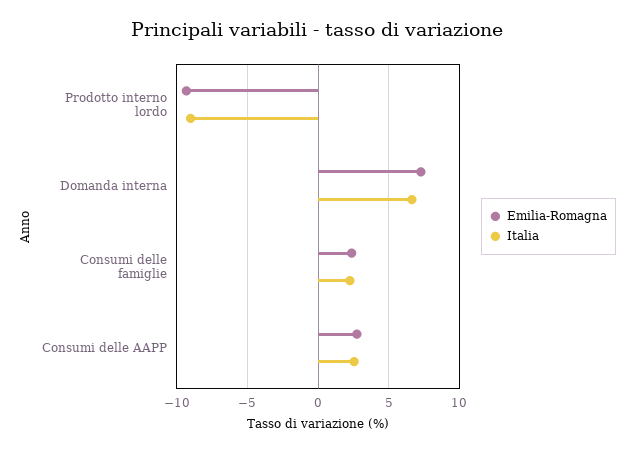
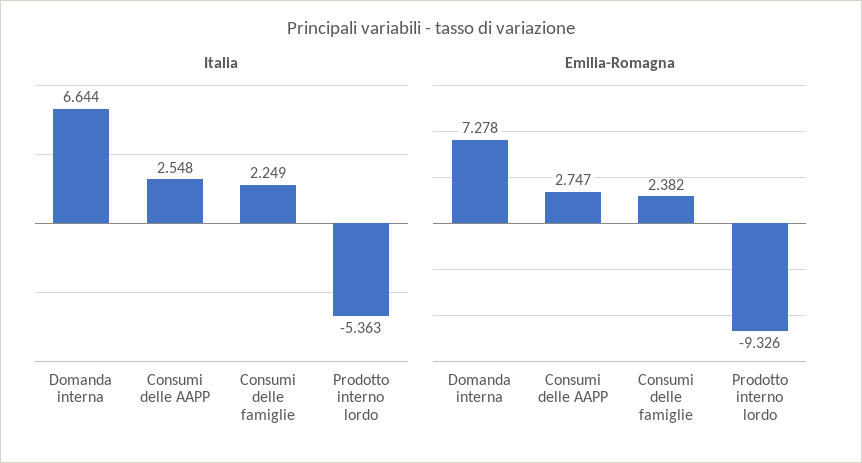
  {
    "Emilia-Romagna": {
      "Prodotto interno lordo": -9.326,
      "Domanda interna": 7.278,
      "Consumi delle famiglie": 2.382,
      "Consumi delle AAPP": 2.747
    },
    "Italia": {
-     "Prodotto interno lordo": -9,
+     "Prodotto interno lordo": -5.363,
      "Domanda interna": 6.644,
      "Consumi delle famiglie": 2.249,
      "Consumi delle AAPP": 2.548
    }
  }

